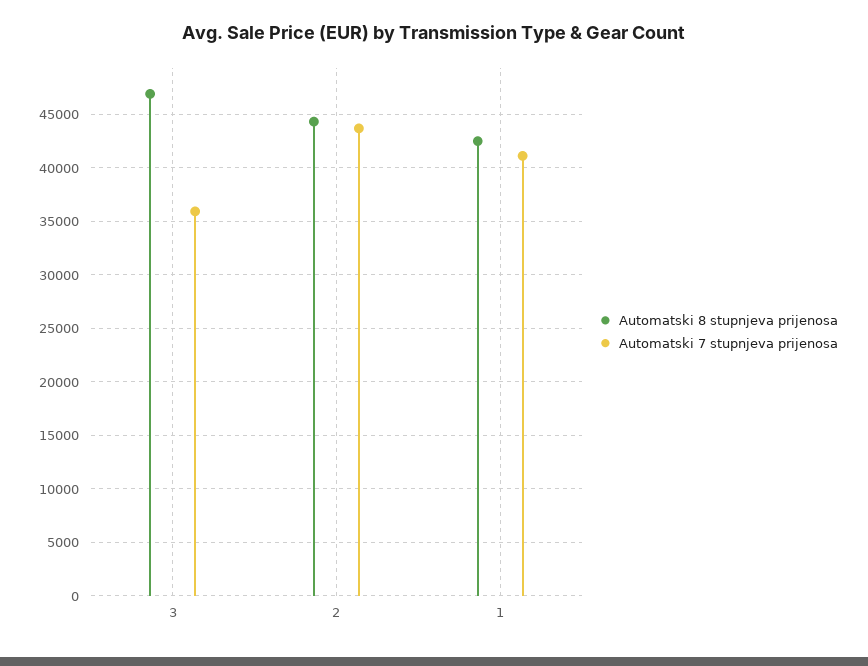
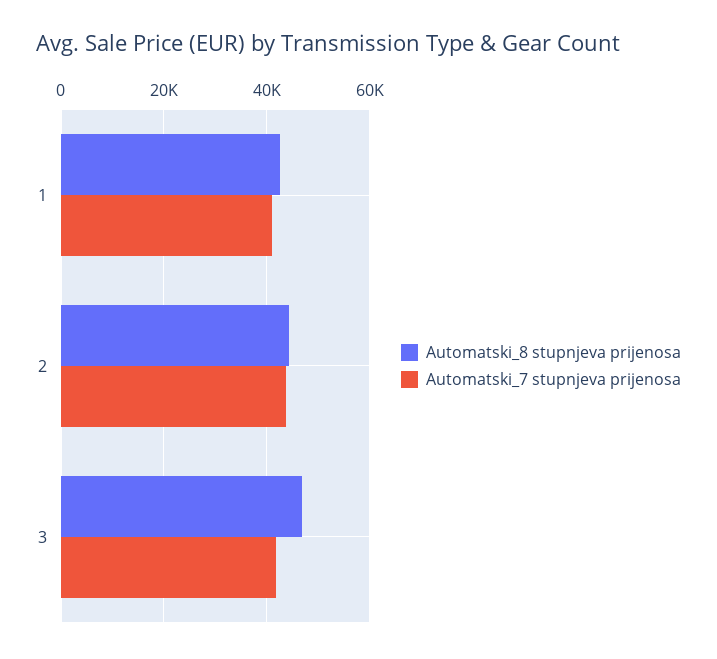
  {
    "Automatski 8 stupnjeva prijenosa": {
      "3": 47000,
      "2": 44000,
      "1": 43000
    },
    "Automatski 7 stupnjeva prijenosa": {
-     "3": 36000,
+     "3": 42000,
      "2": 44000,
      "1": 41000
    }
  }

